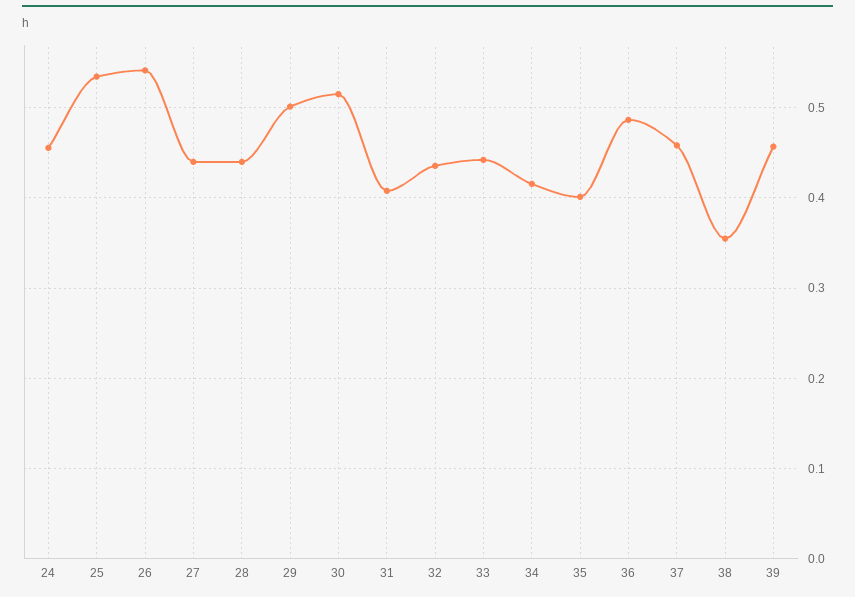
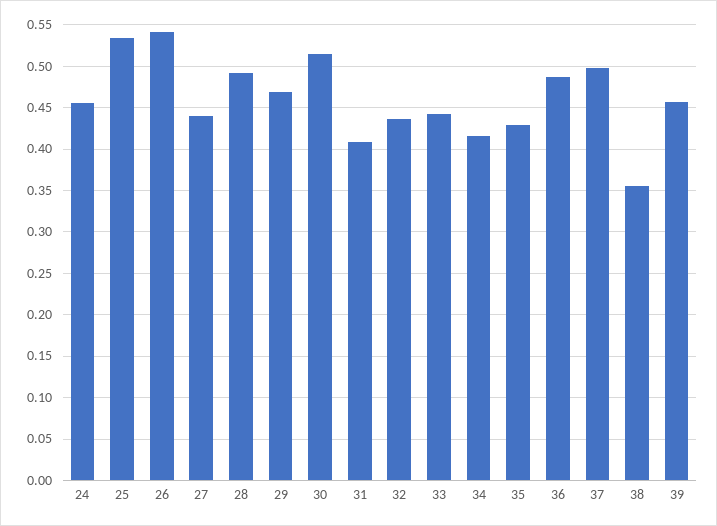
  {
    "24": 0.46,
    "25": 0.53,
    "26": 0.54,
    "27": 0.44,
-   "28": 0.44,
+   "28": 0.49,
-   "29": 0.5,
+   "29": 0.47,
    "30": 0.52,
    "31": 0.41,
    "32": 0.44,
    "33": 0.44,
    "34": 0.42,
-   "35": 0.4,
+   "35": 0.43,
    "36": 0.49,
-   "37": 0.46,
+   "37": 0.5,
    "38": 0.36,
    "39": 0.46
  }

